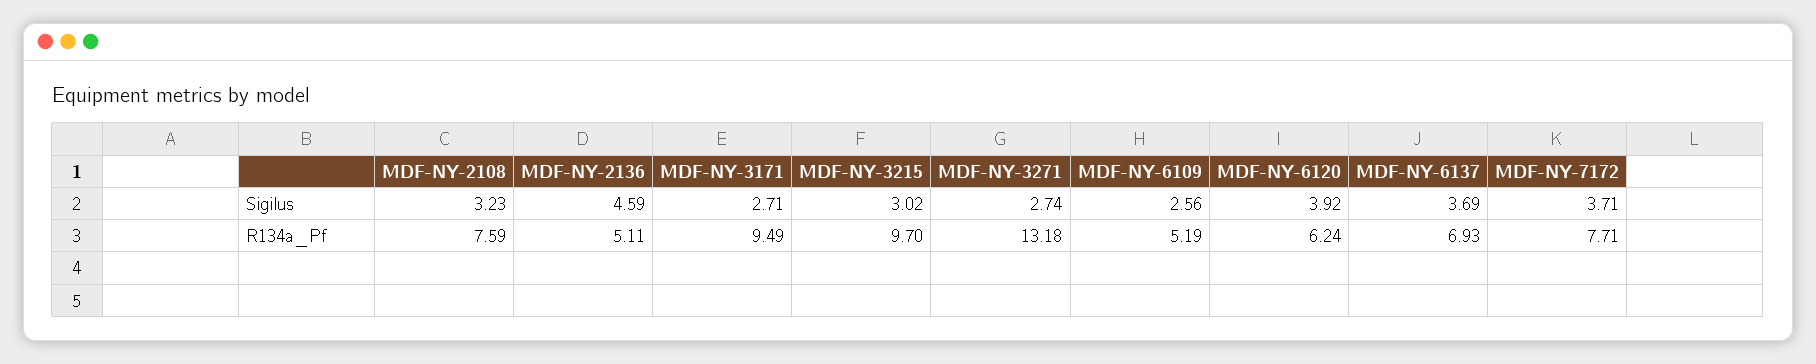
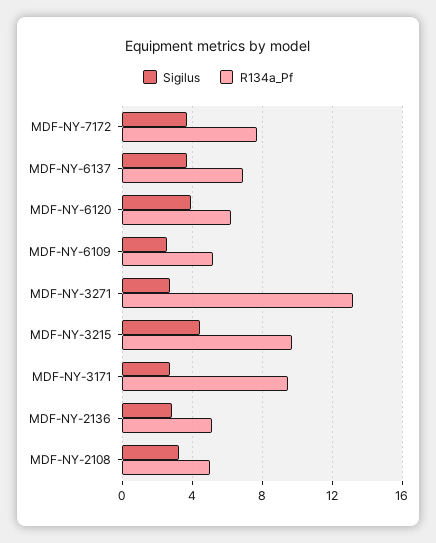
  {
    "Sigilus": {
      "MDF-NY-2108": 3.23,
-     "MDF-NY-2136": 4.59,
+     "MDF-NY-2136": 3,
      "MDF-NY-3171": 2.71,
-     "MDF-NY-3215": 3.02,
+     "MDF-NY-3215": 4.5,
      "MDF-NY-3271": 2.74,
      "MDF-NY-6109": 2.56,
      "MDF-NY-6120": 3.92,
      "MDF-NY-6137": 3.69,
      "MDF-NY-7172": 3.71
    },
    "R134a_Pf": {
-     "MDF-NY-2108": 7.59,
+     "MDF-NY-2108": 5,
      "MDF-NY-2136": 5.11,
      "MDF-NY-3171": 9.49,
      "MDF-NY-3215": 9.7,
      "MDF-NY-3271": 13.18,
      "MDF-NY-6109": 5.19,
      "MDF-NY-6120": 6.24,
      "MDF-NY-6137": 6.93,
      "MDF-NY-7172": 7.71
    }
  }

